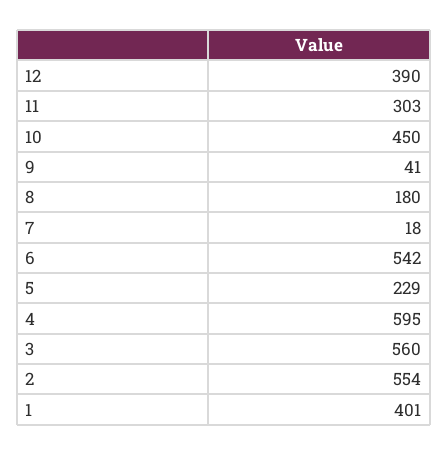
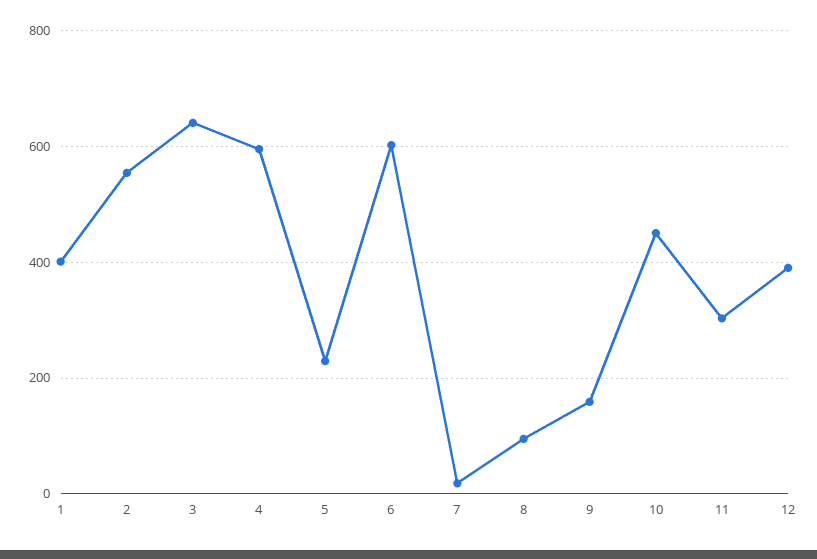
  {
    "12": 390,
    "11": 303,
    "10": 450,
-   "9": 41,
+   "9": 160,
-   "8": 180,
+   "8": 100,
    "7": 18,
-   "6": 542,
+   "6": 600,
    "5": 229,
    "4": 595,
-   "3": 560,
+   "3": 640,
    "2": 554,
    "1": 401
  }

